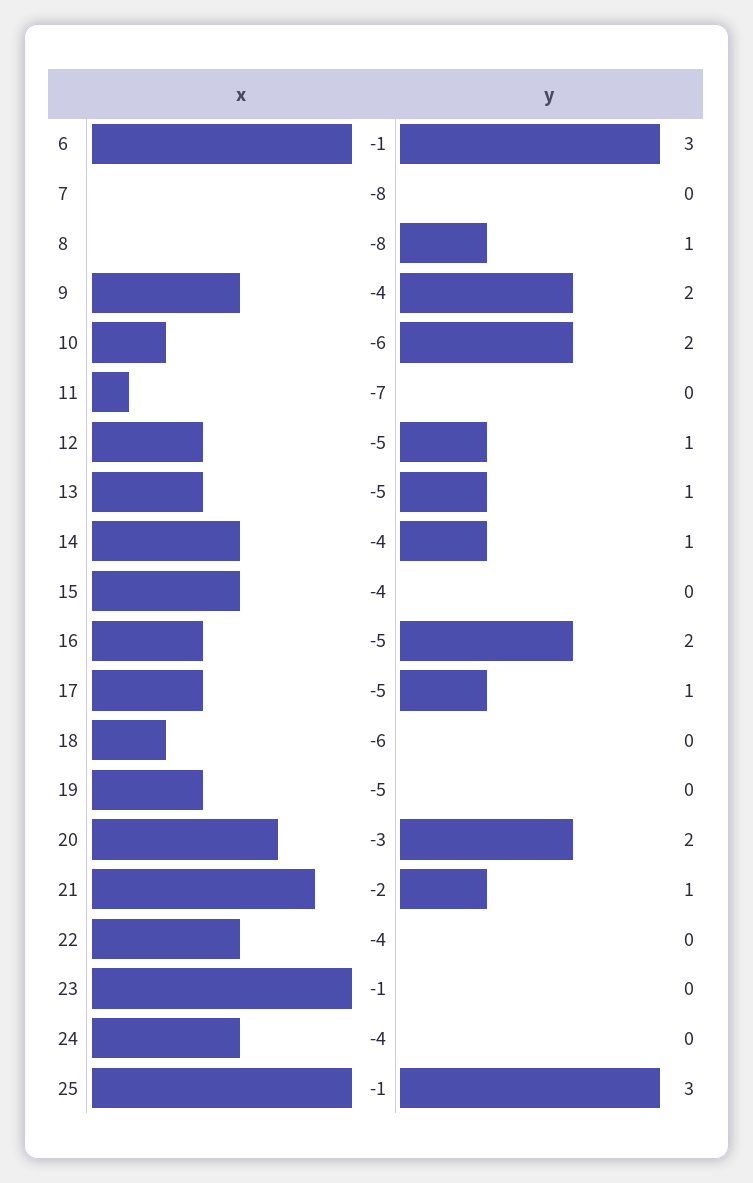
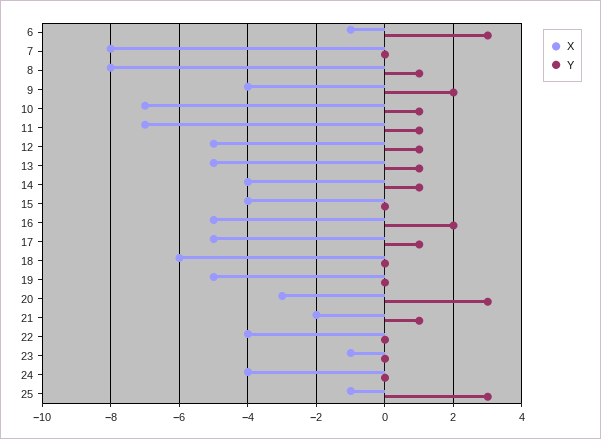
  {
    "x": {
      "6": -1,
      "7": -8,
      "8": -8,
      "9": -4,
-     "10": -6,
+     "10": -7,
      "11": -7,
      "12": -5,
      "13": -5,
      "14": -4,
      "15": -4,
      "16": -5,
      "17": -5,
      "18": -6,
      "19": -5,
      "20": -3,
      "21": -2,
      "22": -4,
      "23": -1,
      "24": -4,
      "25": -1
    },
    "y": {
      "6": 3,
      "7": 0,
      "8": 1,
      "9": 2,
-     "10": 2,
+     "10": 1,
-     "11": 0,
+     "11": 1,
      "12": 1,
      "13": 1,
      "14": 1,
      "15": 0,
      "16": 2,
      "17": 1,
      "18": 0,
      "19": 0,
-     "20": 2,
+     "20": 3,
      "21": 1,
      "22": 0,
      "23": 0,
      "24": 0,
      "25": 3
    }
  }

